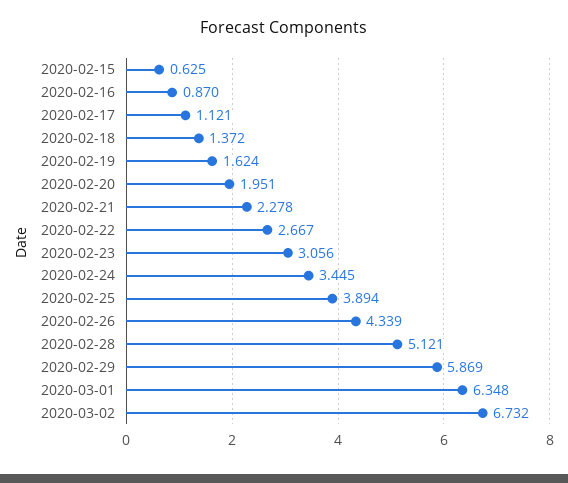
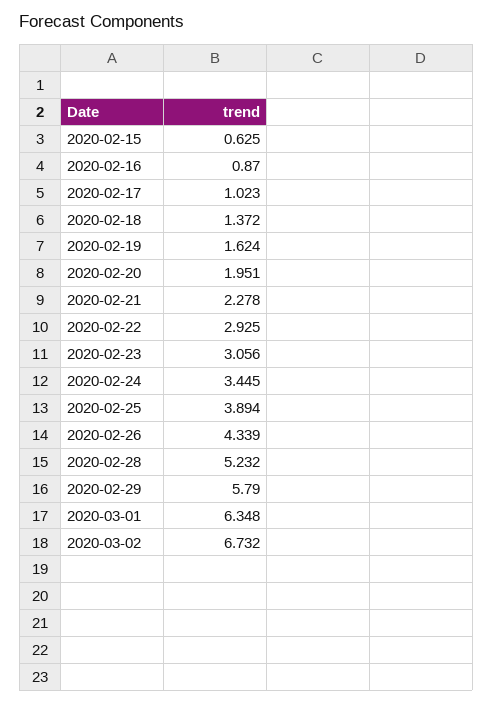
  {
    "2020-02-15": 0.625,
    "2020-02-16": 0.87,
-   "2020-02-17": 1.121,
+   "2020-02-17": 1.023,
    "2020-02-18": 1.372,
    "2020-02-19": 1.624,
    "2020-02-20": 1.951,
    "2020-02-21": 2.278,
-   "2020-02-22": 2.667,
+   "2020-02-22": 2.925,
    "2020-02-23": 3.056,
    "2020-02-24": 3.445,
    "2020-02-25": 3.894,
    "2020-02-26": 4.339,
-   "2020-02-28": 5.121,
+   "2020-02-28": 5.232,
-   "2020-02-29": 5.869,
+   "2020-02-29": 5.79,
    "2020-03-01": 6.348,
    "2020-03-02": 6.732
  }

